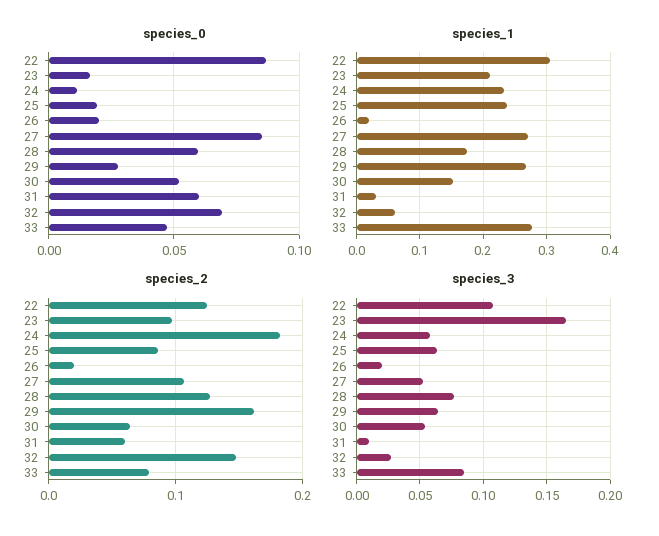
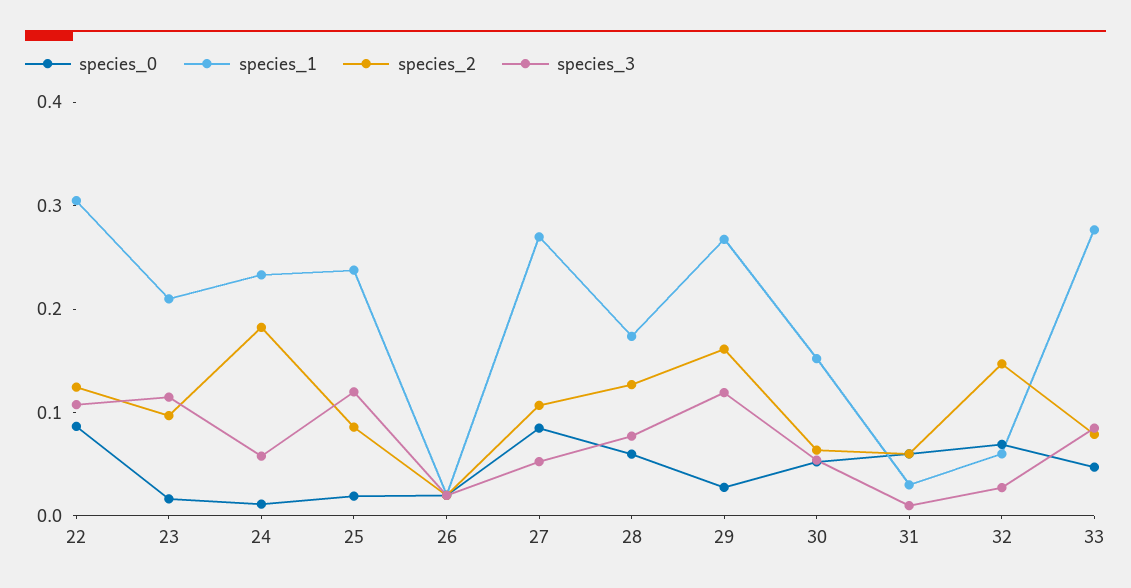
  {
    "species_0": {
      "22": 0.085,
      "23": 0.015,
      "24": 0.01,
      "25": 0.02,
      "26": 0.02,
      "27": 0.085,
      "28": 0.06,
      "29": 0.03,
      "30": 0.05,
      "31": 0.06,
      "32": 0.07,
      "33": 0.045
    },
    "species_1": {
      "22": 0.31,
      "23": 0.21,
      "24": 0.23,
      "25": 0.24,
      "26": 0.02,
      "27": 0.27,
      "28": 0.17,
      "29": 0.27,
      "30": 0.15,
      "31": 0.03,
      "32": 0.06,
      "33": 0.28
    },
    "species_2": {
      "22": 0.12,
      "23": 0.1,
      "24": 0.18,
      "25": 0.09,
      "26": 0.02,
      "27": 0.11,
      "28": 0.13,
      "29": 0.16,
      "30": 0.06,
      "31": 0.06,
      "32": 0.15,
      "33": 0.08
    },
    "species_3": {
      "22": 0.11,
-     "23": 0.165,
+     "23": 0.12,
      "24": 0.06,
-     "25": 0.065,
+     "25": 0.12,
      "26": 0.02,
      "27": 0.055,
      "28": 0.075,
-     "29": 0.065,
+     "29": 0.12,
      "30": 0.055,
      "31": 0.01,
      "32": 0.025,
      "33": 0.085
    }
  }

